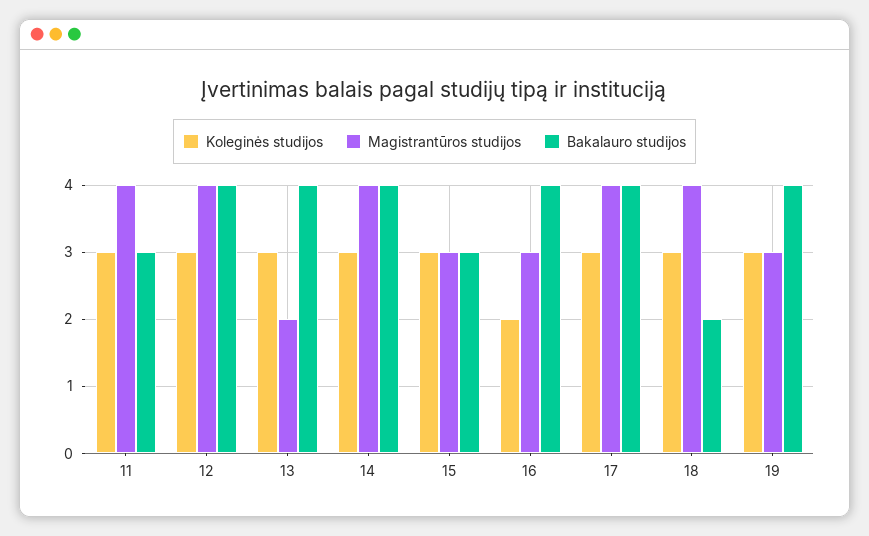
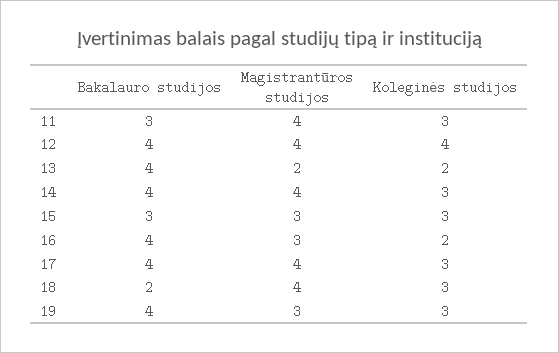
  {
    "Koleginės studijos": {
      "11": 3,
-     "12": 3,
+     "12": 4,
-     "13": 3,
+     "13": 2,
      "14": 3,
      "15": 3,
      "16": 2,
      "17": 3,
      "18": 3,
      "19": 3
    },
    "Magistrantūros studijos": {
      "11": 4,
      "12": 4,
      "13": 2,
      "14": 4,
      "15": 3,
      "16": 3,
      "17": 4,
      "18": 4,
      "19": 3
    },
    "Bakalauro studijos": {
      "11": 3,
      "12": 4,
      "13": 4,
      "14": 4,
      "15": 3,
      "16": 4,
      "17": 4,
      "18": 2,
      "19": 4
    }
  }

